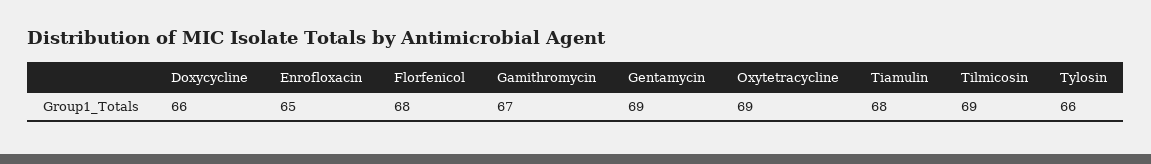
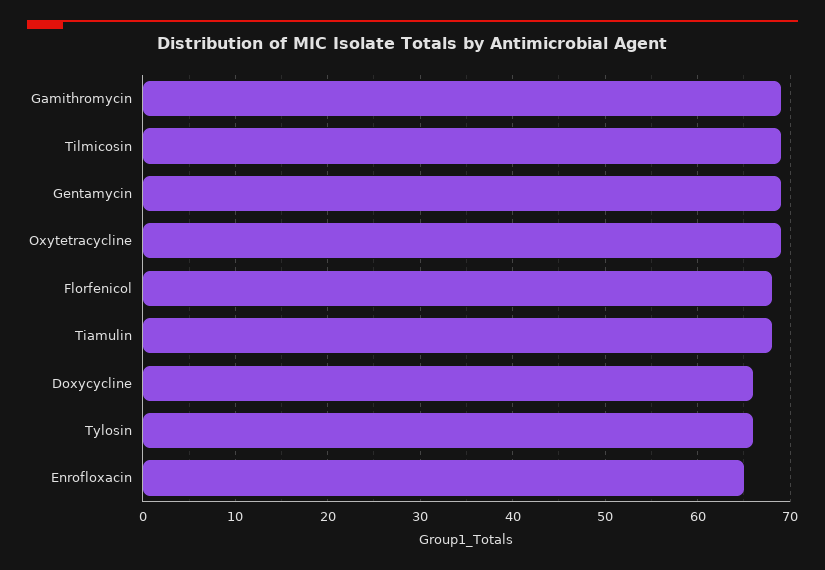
  {
    "Doxycycline": 66,
    "Enrofloxacin": 65,
    "Florfenicol": 68,
-   "Gamithromycin": 67,
+   "Gamithromycin": 69,
    "Gentamycin": 69,
    "Oxytetracycline": 69,
    "Tiamulin": 68,
    "Tilmicosin": 69,
    "Tylosin": 66
  }

